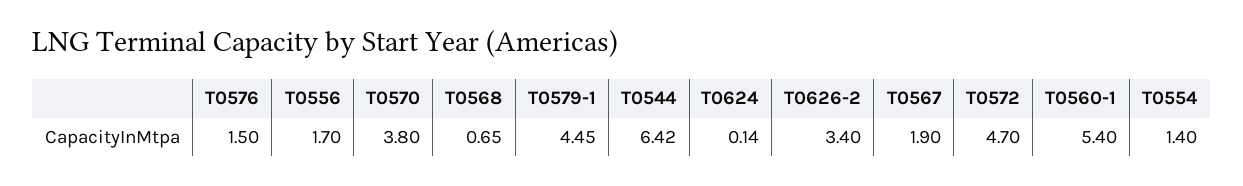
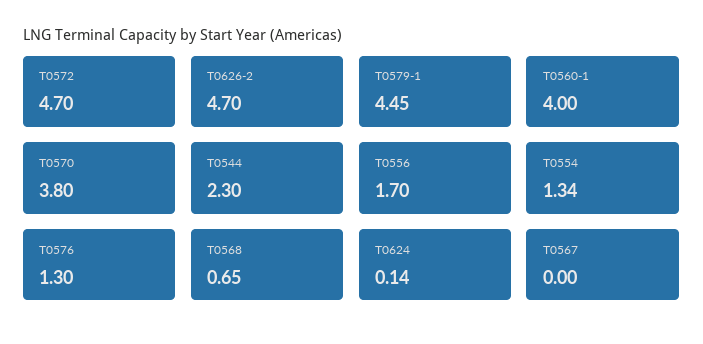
  {
-   "T0576": 1.5,
+   "T0576": 1.3,
    "T0556": 1.7,
    "T0570": 3.8,
    "T0568": 0.65,
    "T0579-1": 4.45,
-   "T0544": 6.42,
+   "T0544": 2.3,
    "T0624": 0.14,
-   "T0626-2": 3.4,
+   "T0626-2": 4.7,
-   "T0567": 1.9,
+   "T0567": 0,
    "T0572": 4.7,
-   "T0560-1": 5.4,
+   "T0560-1": 4,
-   "T0554": 1.4
+   "T0554": 1.34
  }

